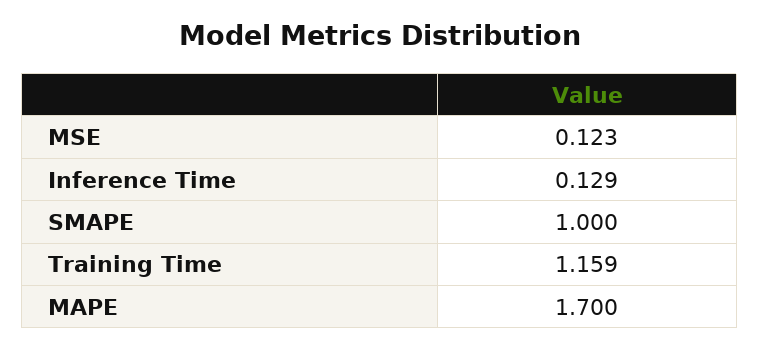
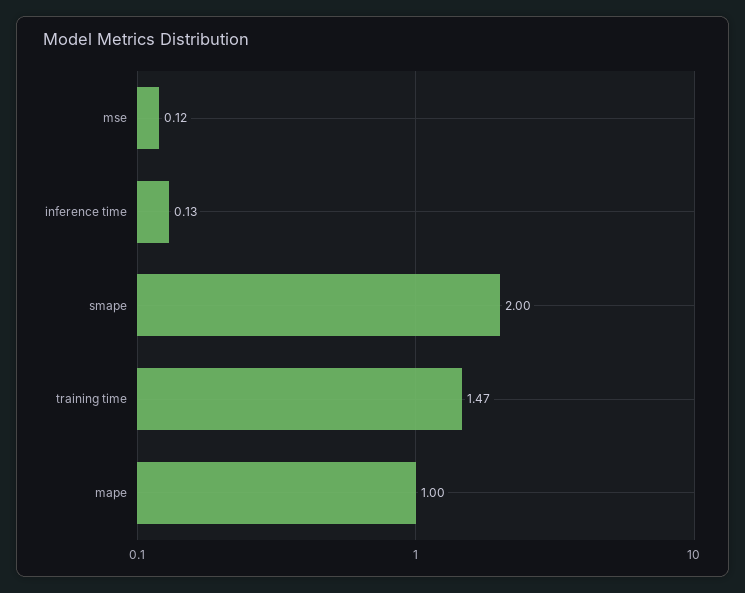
  {
    "MSE": 0.123,
    "Inference Time": 0.129,
-   "SMAPE": 1,
+   "SMAPE": 2,
-   "Training Time": 1.159,
+   "Training Time": 1.47,
-   "MAPE": 1.7
+   "MAPE": 1
  }

